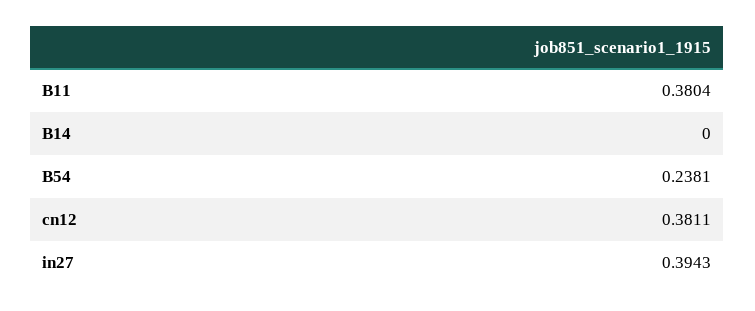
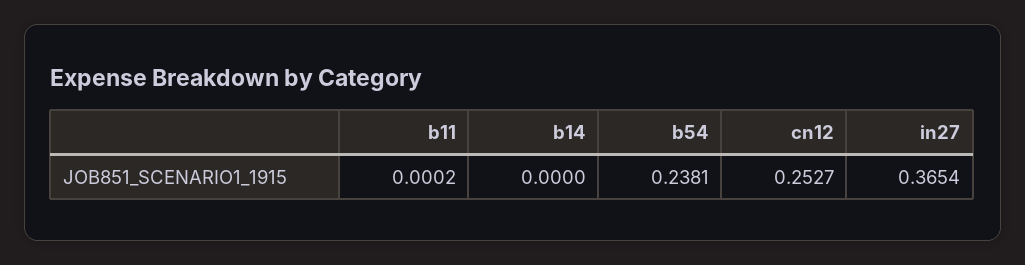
  {
-   "B11": 0.3804,
+   "B11": 0.0002,
    "B14": 0,
    "B54": 0.2381,
-   "cn12": 0.3811,
+   "cn12": 0.2527,
-   "in27": 0.3943
+   "in27": 0.3654
  }

